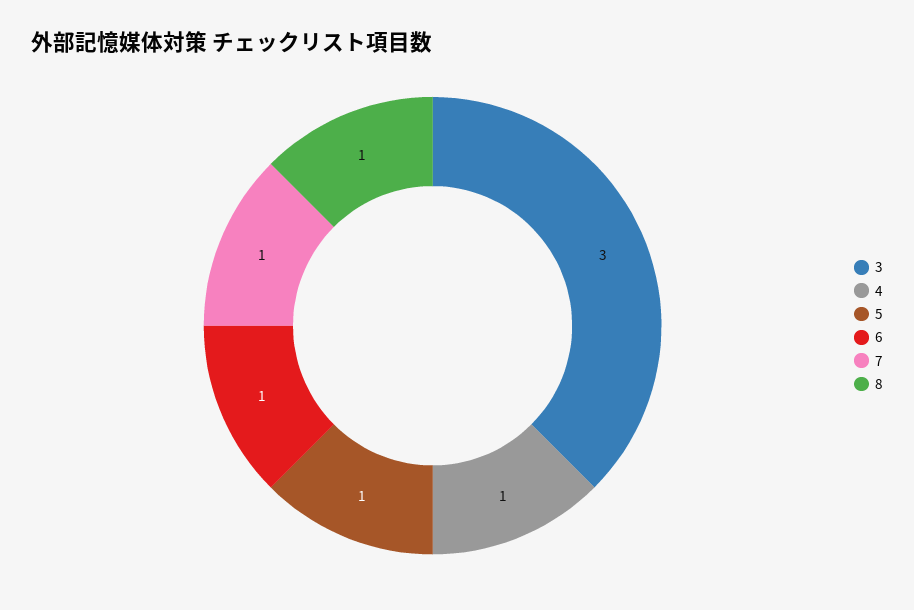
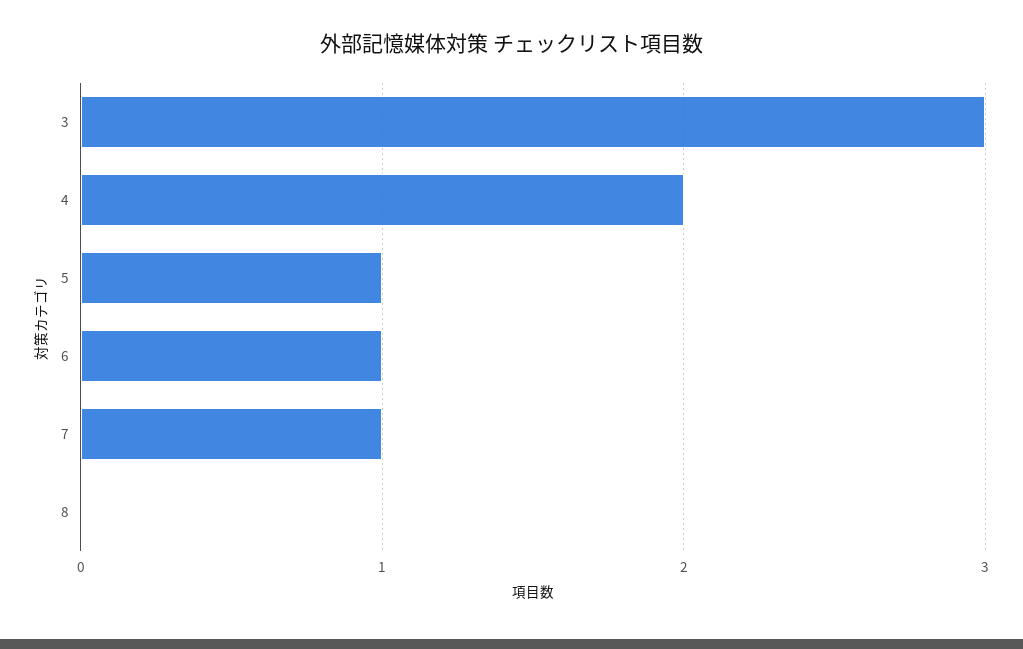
  {
    "3": 3,
-   "4": 1,
+   "4": 2,
    "5": 1,
    "6": 1,
    "7": 1,
-   "8": 1
+   "8": 0
  }

